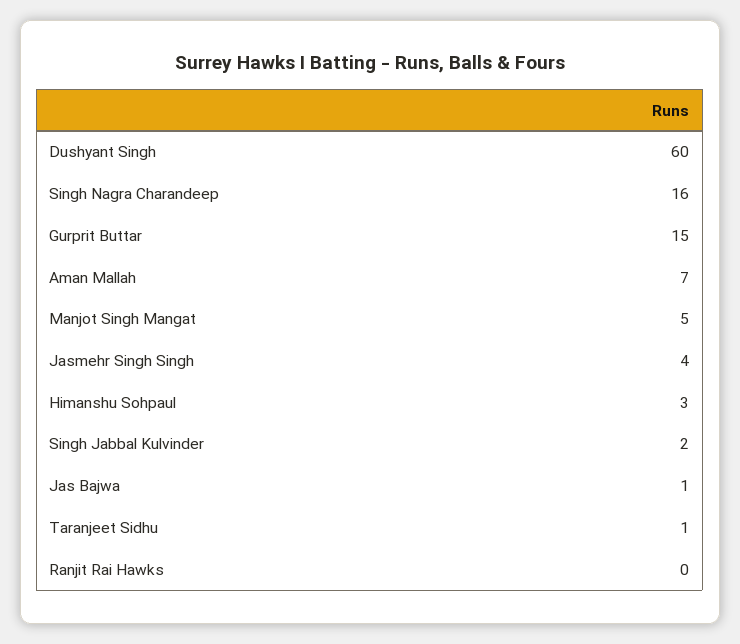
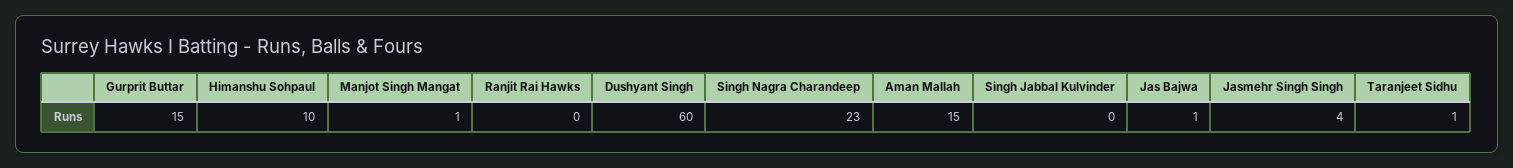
  {
    "Dushyant Singh": 60,
-   "Singh Nagra Charandeep": 16,
+   "Singh Nagra Charandeep": 23,
    "Gurprit Buttar": 15,
-   "Aman Mallah": 7,
+   "Aman Mallah": 15,
-   "Manjot Singh Mangat": 5,
+   "Manjot Singh Mangat": 1,
    "Jasmehr Singh Singh": 4,
-   "Himanshu Sohpaul": 3,
+   "Himanshu Sohpaul": 10,
-   "Singh Jabbal Kulvinder": 2,
+   "Singh Jabbal Kulvinder": 0,
    "Jas Bajwa": 1,
    "Taranjeet Sidhu": 1,
    "Ranjit Rai Hawks": 0
  }

